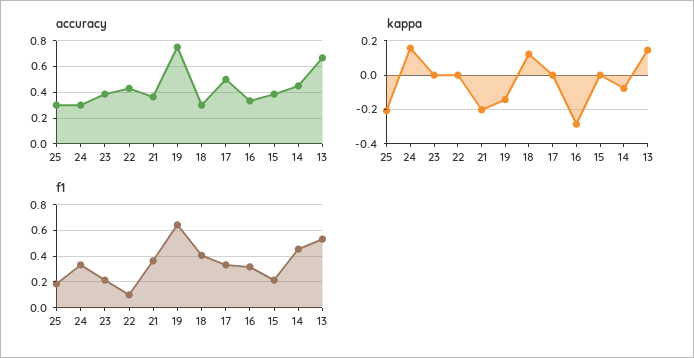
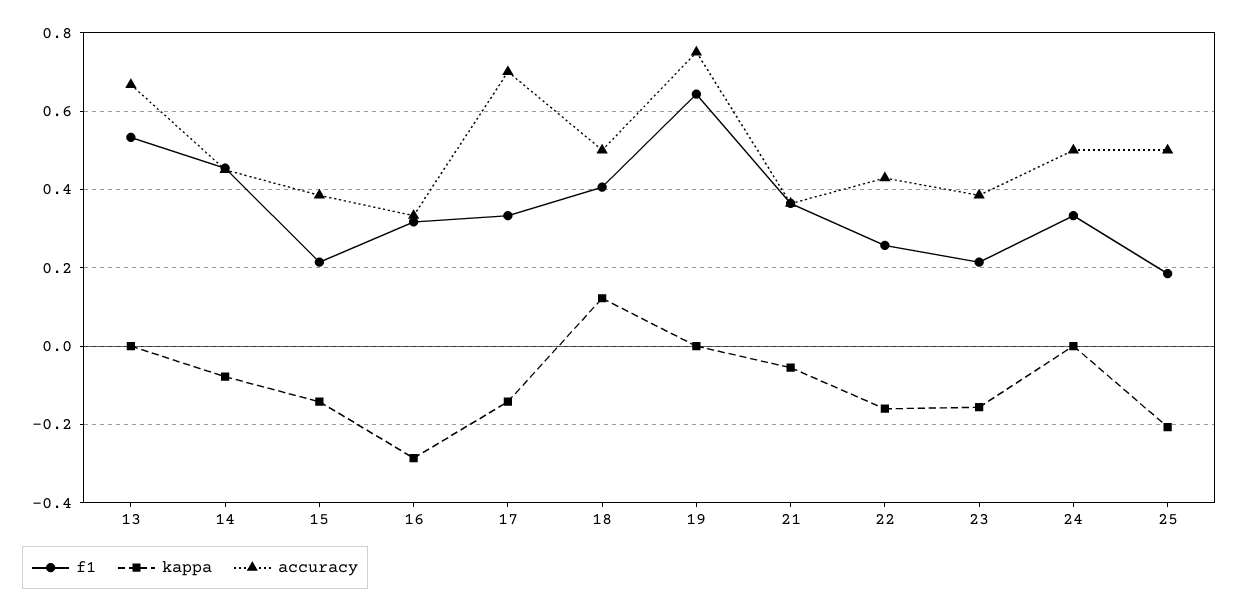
  {
    "accuracy": {
-     "25": 0.3,
+     "25": 0.5,
-     "24": 0.3,
+     "24": 0.5,
      "23": 0.38,
      "22": 0.42,
      "21": 0.36,
      "19": 0.76,
-     "18": 0.3,
+     "18": 0.5,
-     "17": 0.5,
+     "17": 0.7,
      "16": 0.34,
      "15": 0.38,
      "14": 0.46,
      "13": 0.66
    },
    "kappa": {
      "25": -0.2,
-     "24": 0.15,
+     "24": 0,
-     "23": 0,
+     "23": -0.16,
-     "22": 0,
+     "22": -0.16,
-     "21": -0.2,
+     "21": -0.06,
-     "19": -0.15,
+     "19": 0,
      "18": 0.12,
-     "17": 0,
+     "17": -0.14,
      "16": -0.28,
-     "15": 0,
+     "15": -0.14,
      "14": -0.08,
-     "13": 0.15
+     "13": 0
    },
    "f1": {
      "25": 0.18,
      "24": 0.34,
      "23": 0.22,
-     "22": 0.1,
+     "22": 0.26,
      "21": 0.36,
      "19": 0.64,
      "18": 0.4,
      "17": 0.34,
      "16": 0.32,
      "15": 0.22,
      "14": 0.46,
      "13": 0.54
    }
  }

